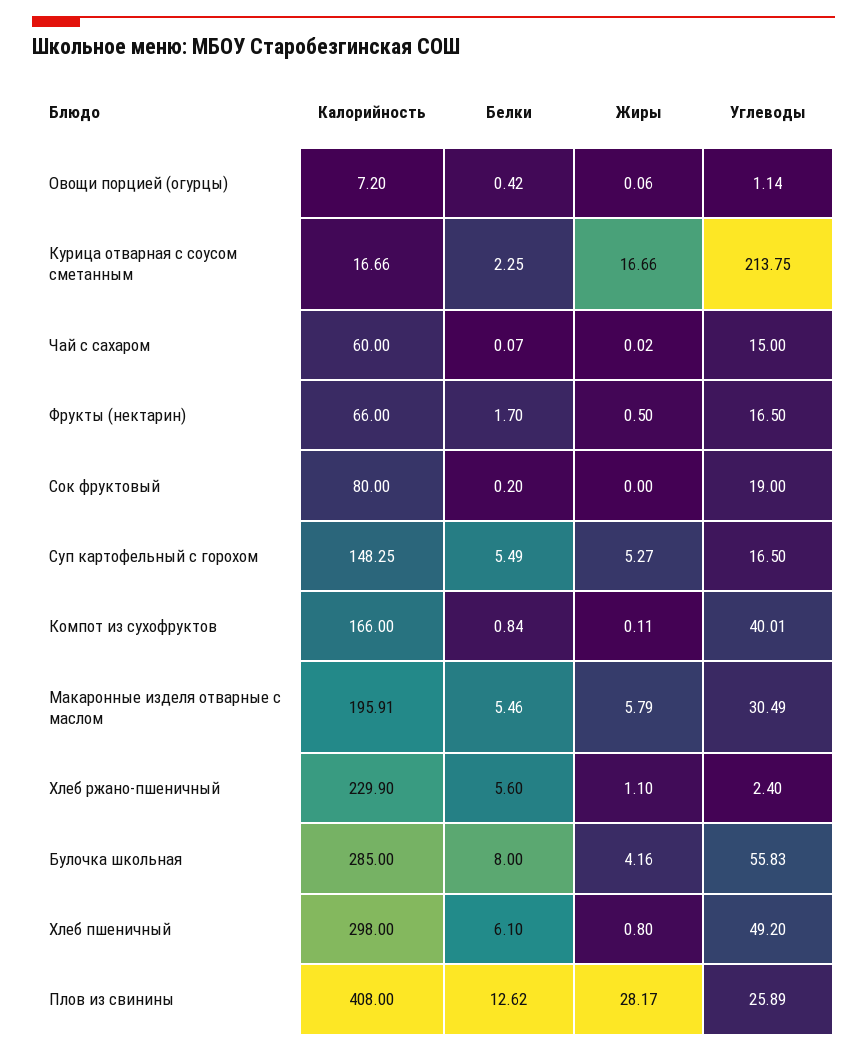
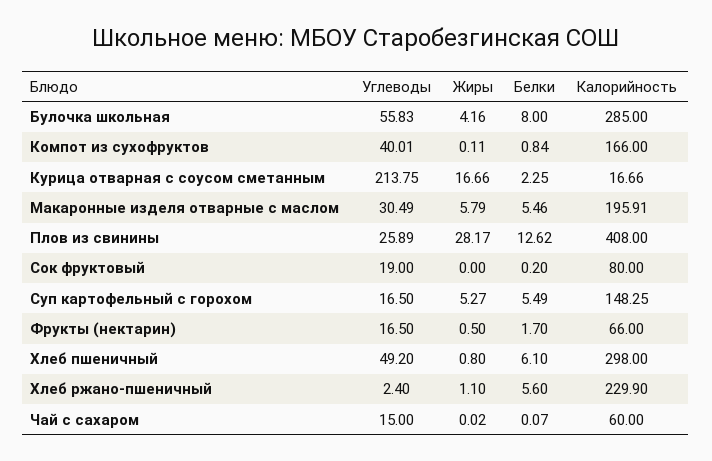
  {
    "Калорийность": {
-     "Овощи порцией (огурцы)": 7.2,
      "Курица отварная с соусом сметанным": 16.66,
      "Чай с сахаром": 60,
      "Фрукты (нектарин)": 66,
      "Сок фруктовый": 80,
      "Суп картофельный с горохом": 148.25,
      "Компот из сухофруктов": 166,
      "Макаронные изделя отварные с маслом": 195.91,
      "Хлеб ржано-пшеничный": 229.9,
      "Булочка школьная": 285,
      "Хлеб пшеничный": 298,
      "Плов из свинины": 408
    },
    "Белки": {
-     "Овощи порцией (огурцы)": 0.42,
      "Курица отварная с соусом сметанным": 2.25,
      "Чай с сахаром": 0.07,
      "Фрукты (нектарин)": 1.7,
      "Сок фруктовый": 0.2,
      "Суп картофельный с горохом": 5.49,
      "Компот из сухофруктов": 0.84,
      "Макаронные изделя отварные с маслом": 5.46,
      "Хлеб ржано-пшеничный": 5.6,
      "Булочка школьная": 8,
      "Хлеб пшеничный": 6.1,
      "Плов из свинины": 12.62
    },
    "Жиры": {
-     "Овощи порцией (огурцы)": 0.06,
      "Курица отварная с соусом сметанным": 16.66,
      "Чай с сахаром": 0.02,
      "Фрукты (нектарин)": 0.5,
      "Сок фруктовый": 0,
      "Суп картофельный с горохом": 5.27,
      "Компот из сухофруктов": 0.11,
      "Макаронные изделя отварные с маслом": 5.79,
      "Хлеб ржано-пшеничный": 1.1,
      "Булочка школьная": 4.16,
      "Хлеб пшеничный": 0.8,
      "Плов из свинины": 28.17
    },
    "Углеводы": {
-     "Овощи порцией (огурцы)": 1.14,
      "Курица отварная с соусом сметанным": 213.75,
      "Чай с сахаром": 15,
      "Фрукты (нектарин)": 16.5,
      "Сок фруктовый": 19,
      "Суп картофельный с горохом": 16.5,
      "Компот из сухофруктов": 40.01,
      "Макаронные изделя отварные с маслом": 30.49,
      "Хлеб ржано-пшеничный": 2.4,
      "Булочка школьная": 55.83,
      "Хлеб пшеничный": 49.2,
      "Плов из свинины": 25.89
    }
  }

